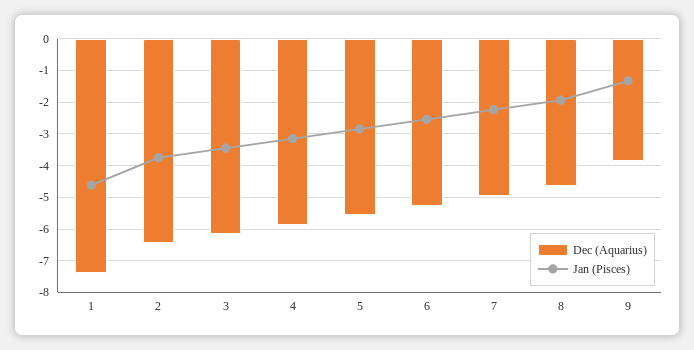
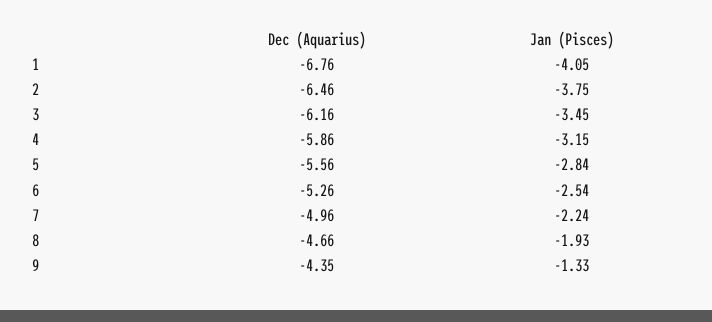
  {
    "Dec (Aquarius)": {
-     "1": -7.4,
+     "1": -6.76,
      "2": -6.46,
      "3": -6.16,
      "4": -5.86,
      "5": -5.56,
      "6": -5.26,
      "7": -4.96,
      "8": -4.66,
-     "9": -3.8
+     "9": -4.35
    },
    "Jan (Pisces)": {
-     "1": -4.6,
+     "1": -4.05,
      "2": -3.75,
      "3": -3.45,
      "4": -3.15,
      "5": -2.84,
      "6": -2.54,
      "7": -2.24,
      "8": -1.93,
      "9": -1.33
    }
  }

